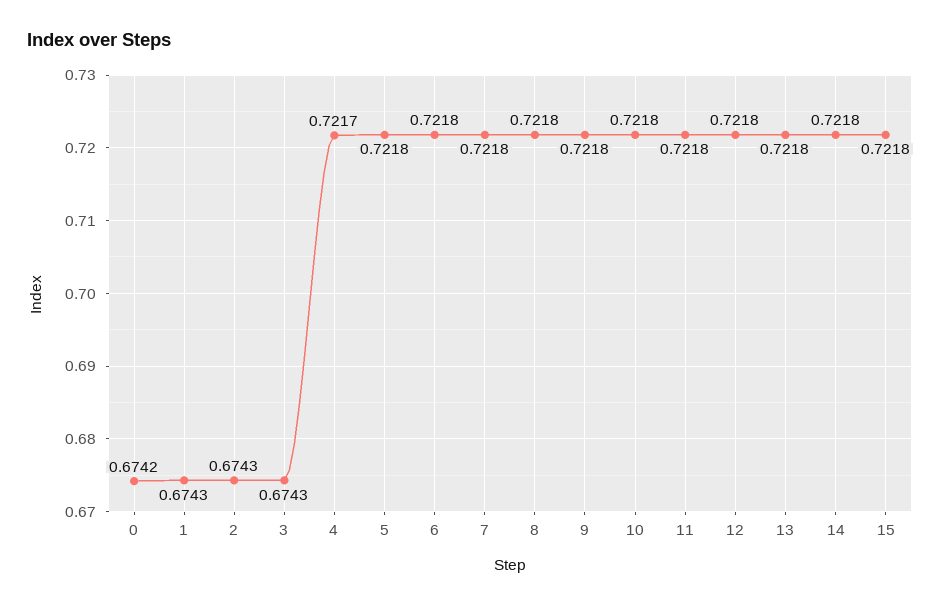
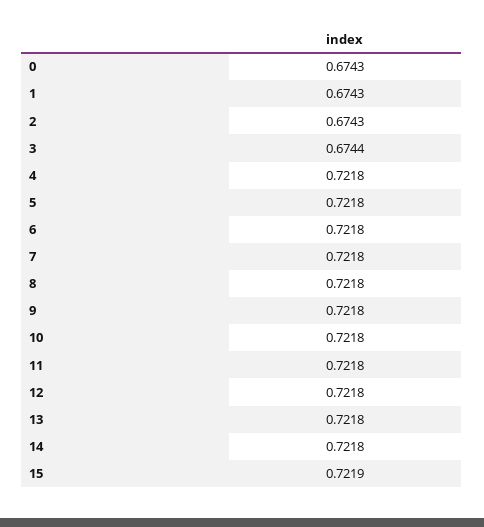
  {
-   "0": 0.6742,
+   "0": 0.6743,
    "1": 0.6743,
    "2": 0.6743,
-   "3": 0.6743,
+   "3": 0.6744,
-   "4": 0.7217,
+   "4": 0.7218,
    "5": 0.7218,
    "6": 0.7218,
    "7": 0.7218,
    "8": 0.7218,
    "9": 0.7218,
    "10": 0.7218,
    "11": 0.7218,
    "12": 0.7218,
    "13": 0.7218,
    "14": 0.7218,
-   "15": 0.7218
+   "15": 0.7219
  }

